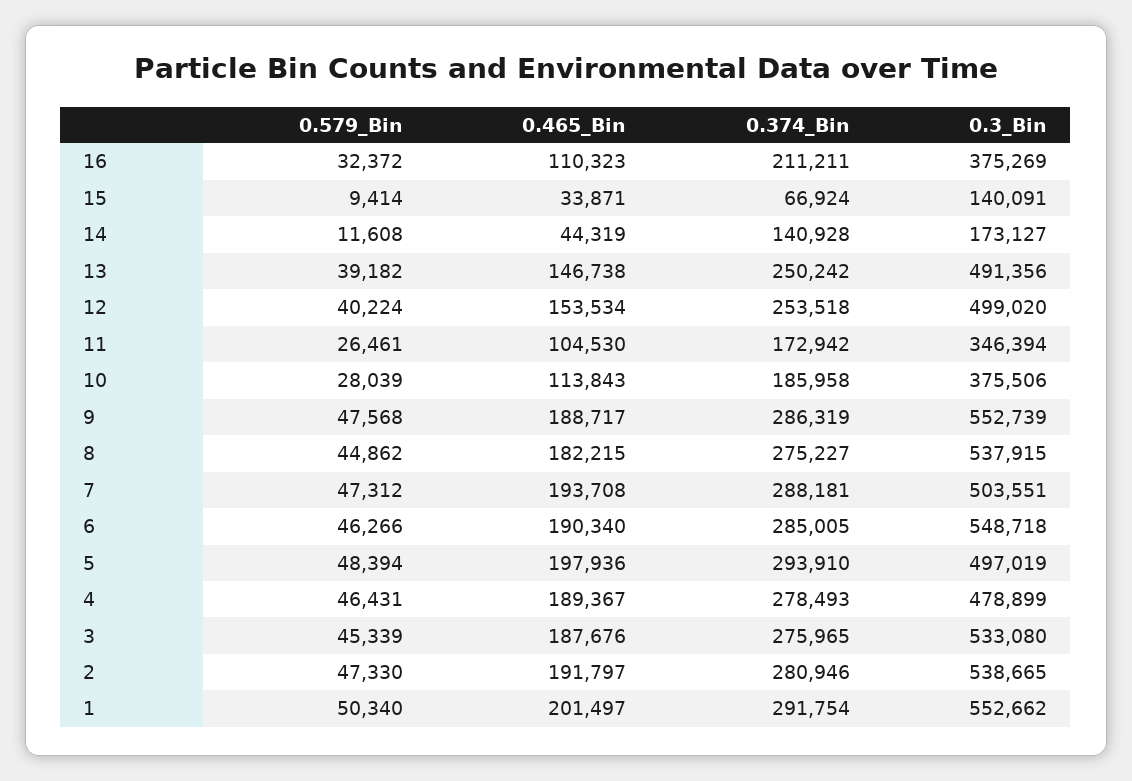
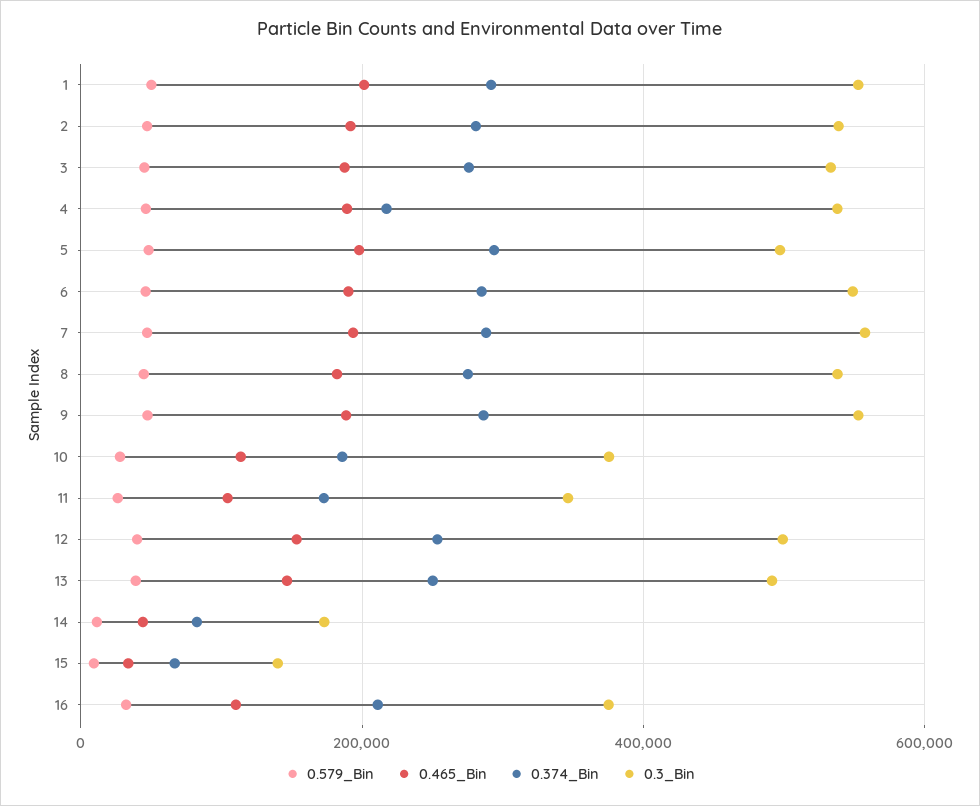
  {
    "0.579_Bin": {
      "16": 32372,
      "15": 9414,
      "14": 11608,
      "13": 39182,
      "12": 40224,
      "11": 26461,
      "10": 28039,
      "9": 47568,
      "8": 44862,
      "7": 47312,
      "6": 46266,
      "5": 48394,
      "4": 46431,
      "3": 45339,
      "2": 47330,
      "1": 50340
    },
    "0.465_Bin": {
      "16": 110323,
      "15": 33871,
      "14": 44319,
      "13": 146738,
      "12": 153534,
      "11": 104530,
      "10": 113843,
      "9": 188717,
      "8": 182215,
      "7": 193708,
      "6": 190340,
      "5": 197936,
      "4": 189367,
      "3": 187676,
      "2": 191797,
      "1": 201497
    },
    "0.374_Bin": {
      "16": 211211,
      "15": 66924,
-     "14": 140928,
+     "14": 80000,
      "13": 250242,
      "12": 253518,
      "11": 172942,
      "10": 185958,
      "9": 286319,
      "8": 275227,
      "7": 288181,
      "6": 285005,
      "5": 293910,
-     "4": 278493,
+     "4": 220000,
      "3": 275965,
      "2": 280946,
      "1": 291754
    },
    "0.3_Bin": {
      "16": 375269,
      "15": 140091,
      "14": 173127,
      "13": 491356,
      "12": 499020,
      "11": 346394,
      "10": 375506,
      "9": 552739,
      "8": 537915,
-     "7": 503551,
+     "7": 560000,
      "6": 548718,
      "5": 497019,
-     "4": 478899,
+     "4": 540000,
      "3": 533080,
      "2": 538665,
      "1": 552662
    }
  }

